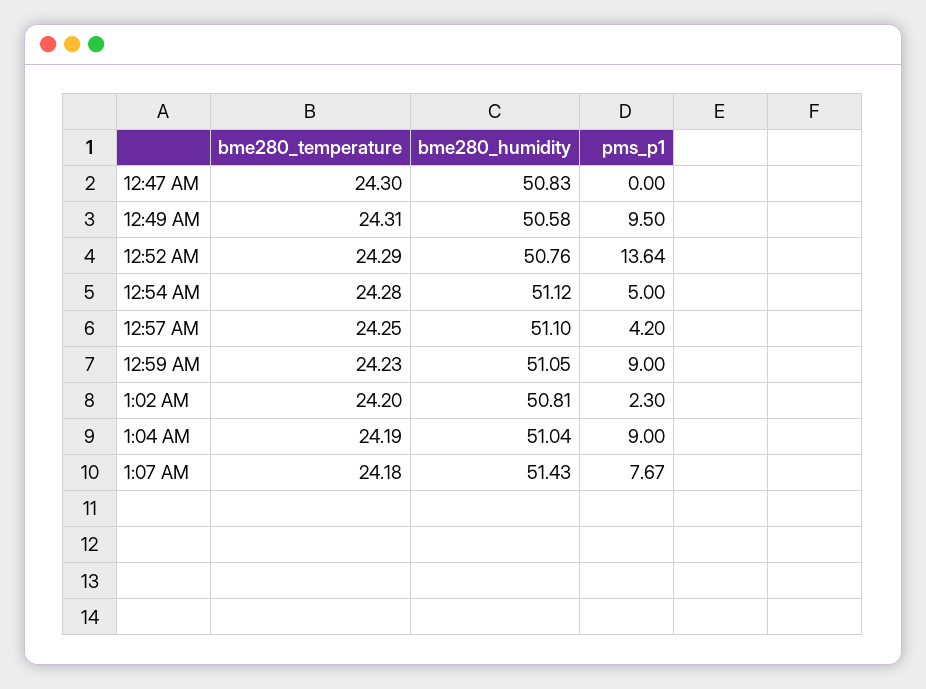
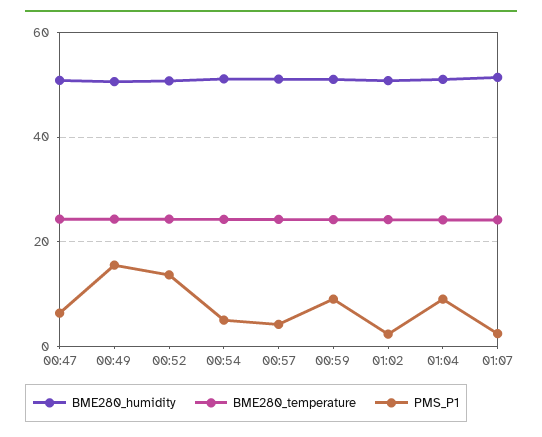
  {
    "bme280_temperature": {
      "12:47 AM": 24.3,
      "12:49 AM": 24.31,
      "12:52 AM": 24.29,
      "12:54 AM": 24.28,
      "12:57 AM": 24.25,
      "12:59 AM": 24.23,
      "1:02 AM": 24.2,
      "1:04 AM": 24.19,
      "1:07 AM": 24.18
    },
    "bme280_humidity": {
      "12:47 AM": 50.83,
      "12:49 AM": 50.58,
      "12:52 AM": 50.76,
      "12:54 AM": 51.12,
      "12:57 AM": 51.1,
      "12:59 AM": 51.05,
      "1:02 AM": 50.81,
      "1:04 AM": 51.04,
      "1:07 AM": 51.43
    },
    "pms_p1": {
-     "12:47 AM": 0,
+     "12:47 AM": 6,
-     "12:49 AM": 9.5,
+     "12:49 AM": 16,
      "12:52 AM": 13.64,
      "12:54 AM": 5,
      "12:57 AM": 4.2,
      "12:59 AM": 9,
      "1:02 AM": 2.3,
      "1:04 AM": 9,
-     "1:07 AM": 7.67
+     "1:07 AM": 2
    }
  }

